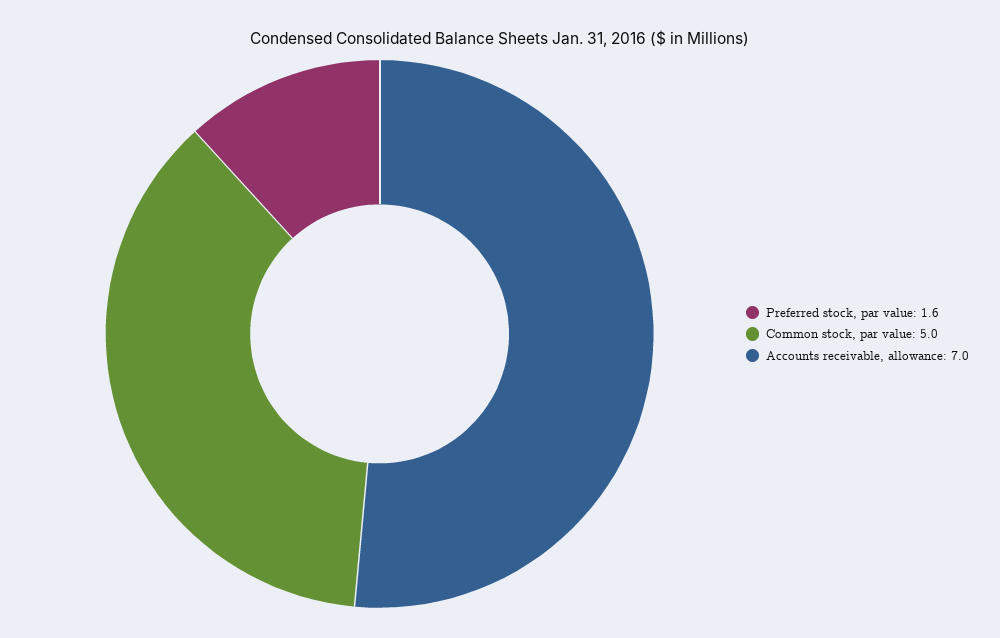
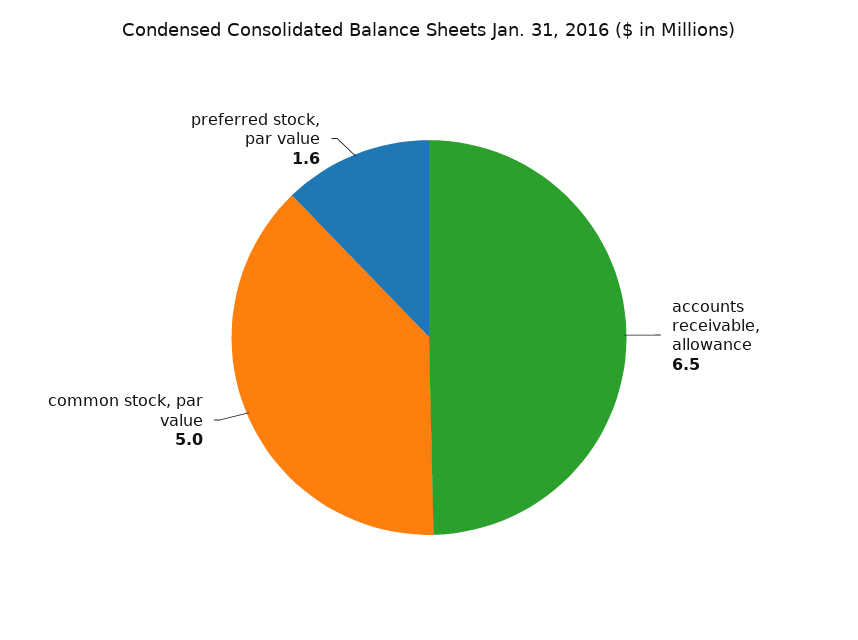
  {
    "Preferred stock, par value": 1.6,
    "Common stock, par value": 5,
-   "Accounts receivable, allowance": 7
+   "Accounts receivable, allowance": 6.5
  }

